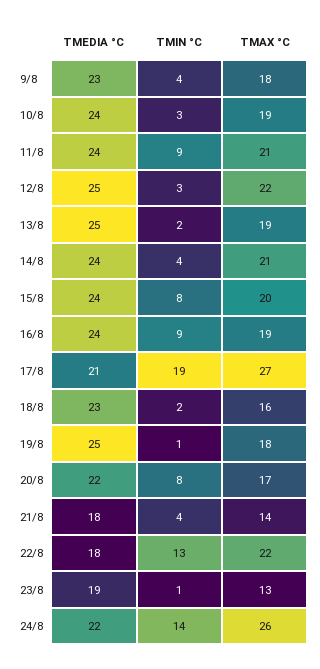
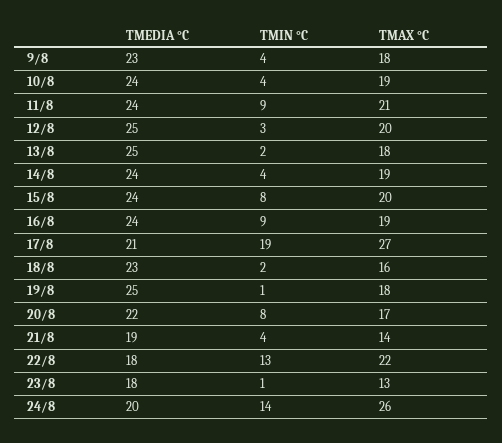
  {
    "TMEDIA °C": {
      "9/8": 23,
      "10/8": 24,
      "11/8": 24,
      "12/8": 25,
      "13/8": 25,
      "14/8": 24,
      "15/8": 24,
      "16/8": 24,
      "17/8": 21,
      "18/8": 23,
      "19/8": 25,
      "20/8": 22,
-     "21/8": 18,
+     "21/8": 19,
      "22/8": 18,
-     "23/8": 19,
+     "23/8": 18,
-     "24/8": 22
+     "24/8": 20
    },
    "TMIN °C": {
      "9/8": 4,
-     "10/8": 3,
+     "10/8": 4,
      "11/8": 9,
      "12/8": 3,
      "13/8": 2,
      "14/8": 4,
      "15/8": 8,
      "16/8": 9,
      "17/8": 19,
      "18/8": 2,
      "19/8": 1,
      "20/8": 8,
      "21/8": 4,
      "22/8": 13,
      "23/8": 1,
      "24/8": 14
    },
    "TMAX °C": {
      "9/8": 18,
      "10/8": 19,
      "11/8": 21,
-     "12/8": 22,
+     "12/8": 20,
-     "13/8": 19,
+     "13/8": 18,
-     "14/8": 21,
+     "14/8": 19,
      "15/8": 20,
      "16/8": 19,
      "17/8": 27,
      "18/8": 16,
      "19/8": 18,
      "20/8": 17,
      "21/8": 14,
      "22/8": 22,
      "23/8": 13,
      "24/8": 26
    }
  }

